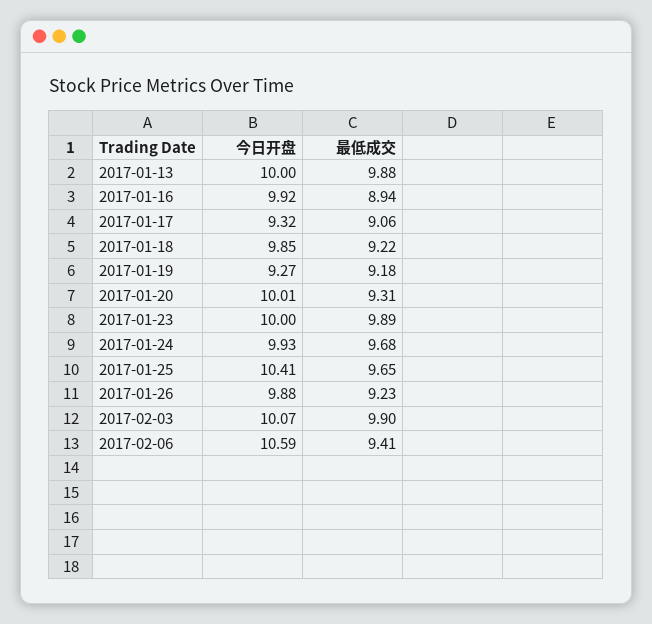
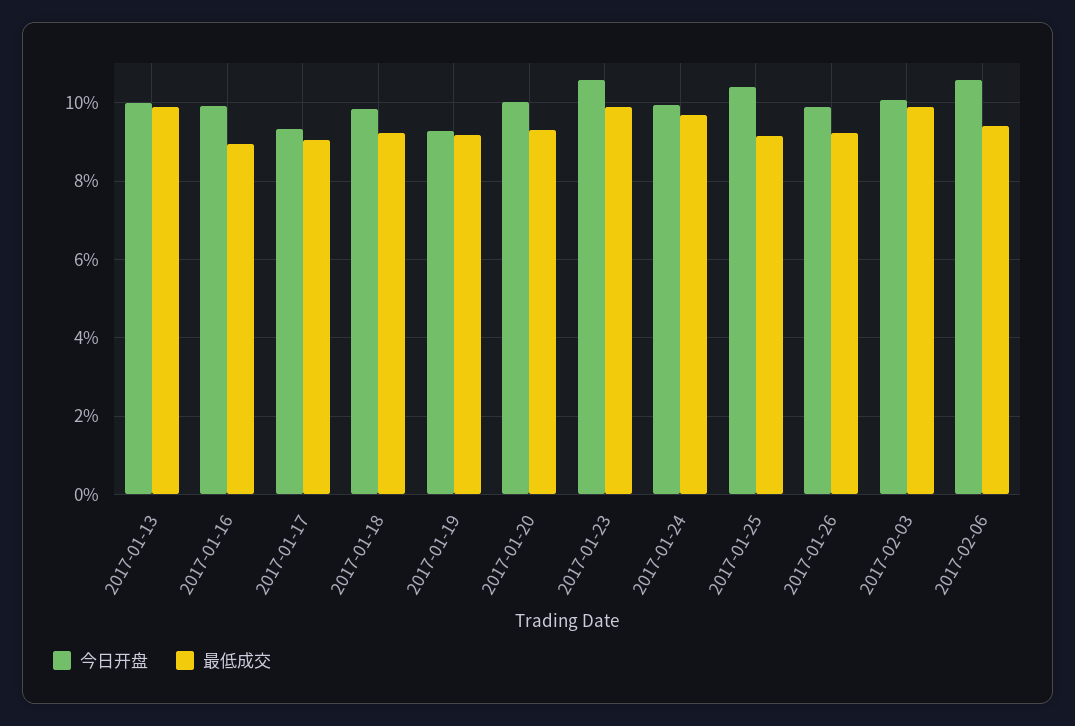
  {
    "今日开盘": {
      "2017-01-13": 10,
      "2017-01-16": 9.92,
      "2017-01-17": 9.32,
      "2017-01-18": 9.85,
      "2017-01-19": 9.27,
      "2017-01-20": 10.01,
-     "2017-01-23": 10,
+     "2017-01-23": 10.6,
      "2017-01-24": 9.93,
      "2017-01-25": 10.41,
      "2017-01-26": 9.88,
      "2017-02-03": 10.07,
      "2017-02-06": 10.59
    },
    "最低成交": {
      "2017-01-13": 9.88,
      "2017-01-16": 8.94,
      "2017-01-17": 9.06,
      "2017-01-18": 9.22,
      "2017-01-19": 9.18,
      "2017-01-20": 9.31,
      "2017-01-23": 9.89,
      "2017-01-24": 9.68,
-     "2017-01-25": 9.65,
+     "2017-01-25": 9.2,
      "2017-01-26": 9.23,
      "2017-02-03": 9.9,
      "2017-02-06": 9.41
    }
  }

